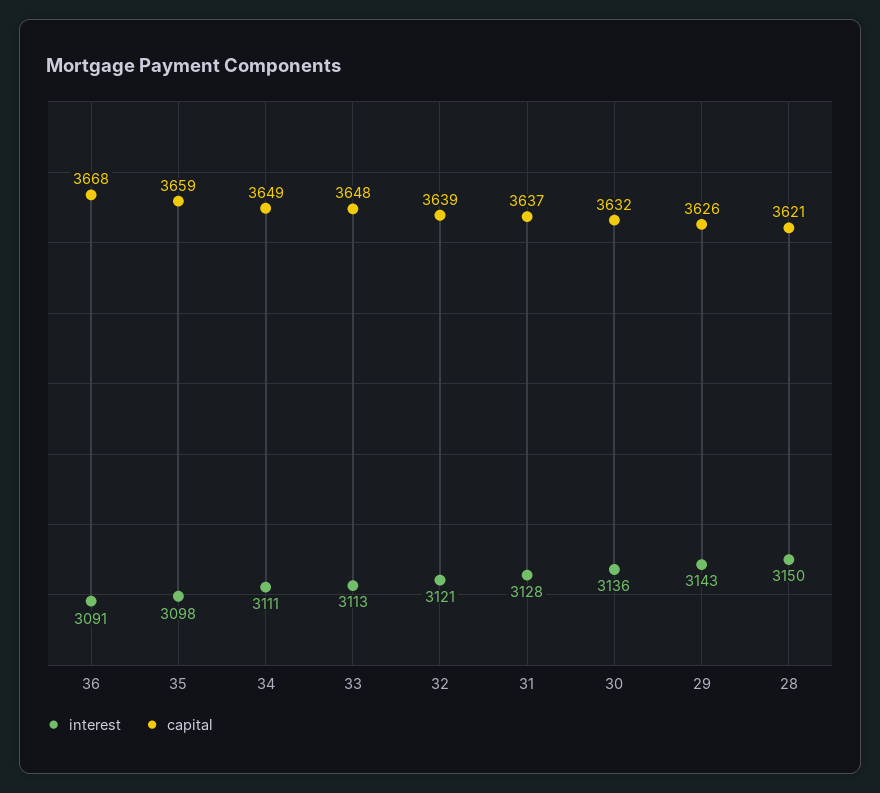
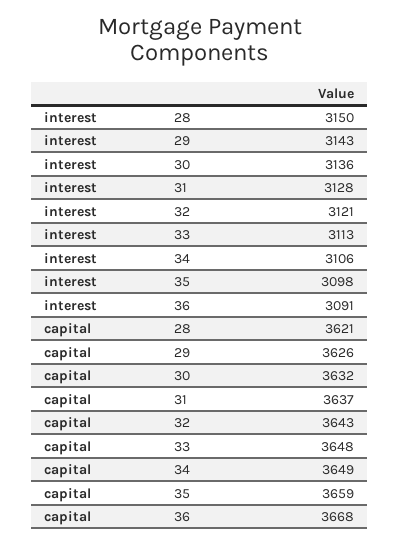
  {
    "interest": {
      "36": 3091,
      "35": 3098,
-     "34": 3111,
+     "34": 3106,
      "33": 3113,
      "32": 3121,
      "31": 3128,
      "30": 3136,
      "29": 3143,
      "28": 3150
    },
    "capital": {
      "36": 3668,
      "35": 3659,
      "34": 3649,
      "33": 3648,
-     "32": 3639,
+     "32": 3643,
      "31": 3637,
      "30": 3632,
      "29": 3626,
      "28": 3621
    }
  }

